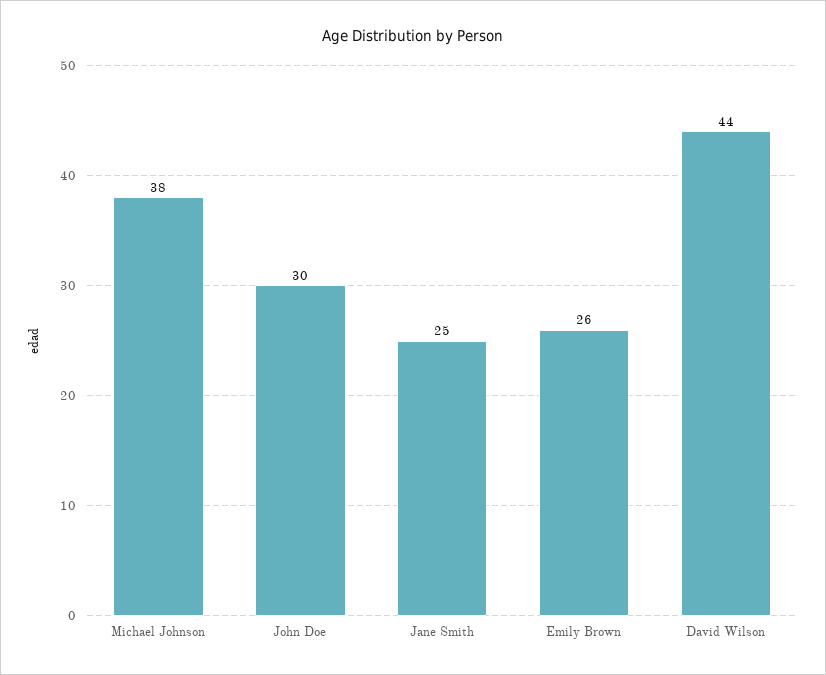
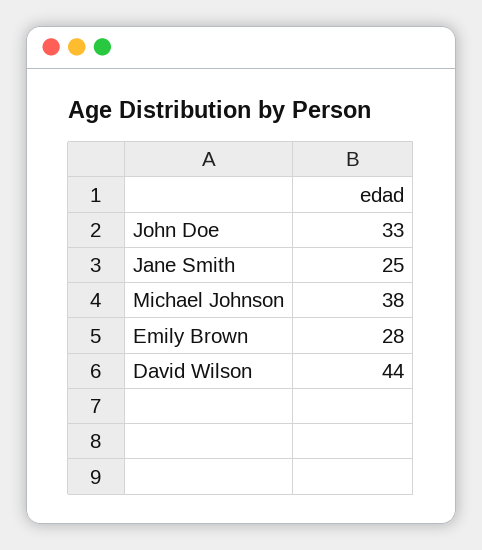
  {
    "Michael Johnson": 38,
-   "John Doe": 30,
+   "John Doe": 33,
    "Jane Smith": 25,
-   "Emily Brown": 26,
+   "Emily Brown": 28,
    "David Wilson": 44
  }

